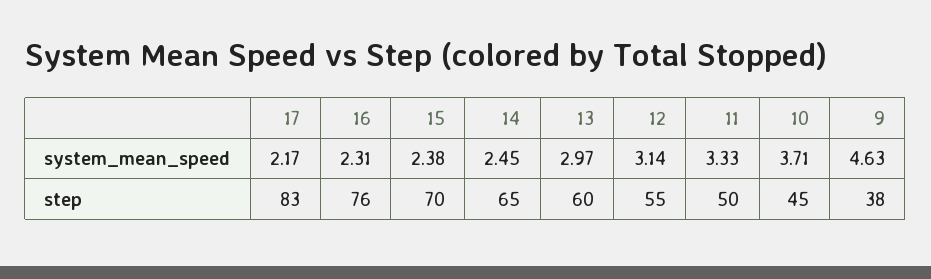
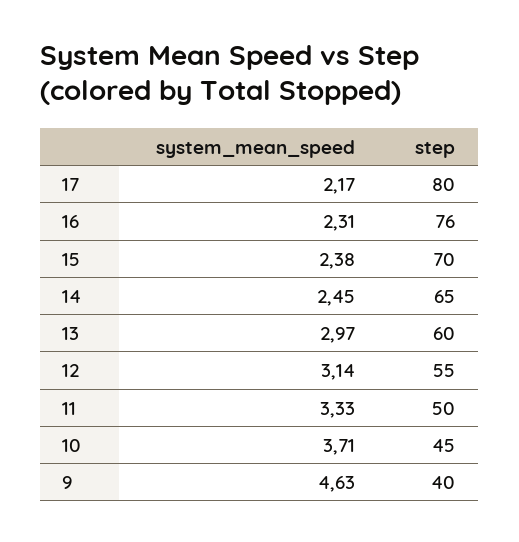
  {
    "17": {
      "system_mean_speed": 2.17,
-     "step": 83
+     "step": 80
    },
    "16": {
      "system_mean_speed": 2.31,
      "step": 76
    },
    "15": {
      "system_mean_speed": 2.38,
      "step": 70
    },
    "14": {
      "system_mean_speed": 2.45,
      "step": 65
    },
    "13": {
      "system_mean_speed": 2.97,
      "step": 60
    },
    "12": {
      "system_mean_speed": 3.14,
      "step": 55
    },
    "11": {
      "system_mean_speed": 3.33,
      "step": 50
    },
    "10": {
      "system_mean_speed": 3.71,
      "step": 45
    },
    "9": {
      "system_mean_speed": 4.63,
-     "step": 38
+     "step": 40
    }
  }

